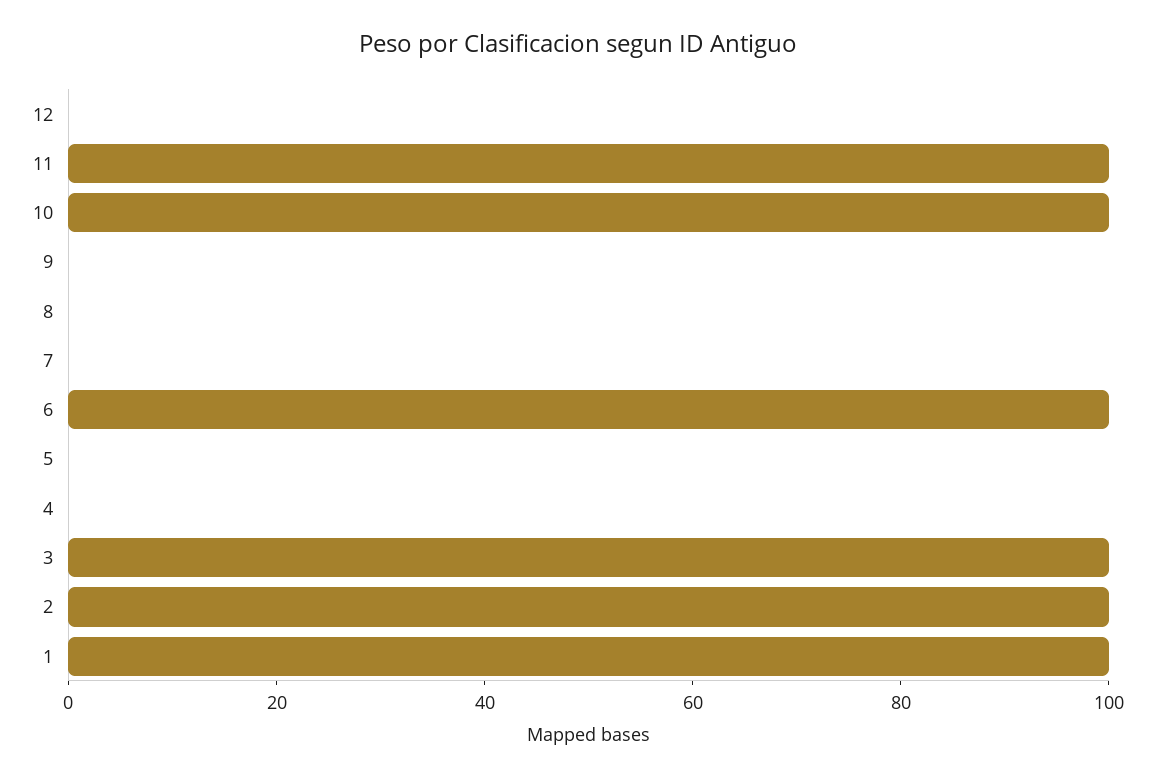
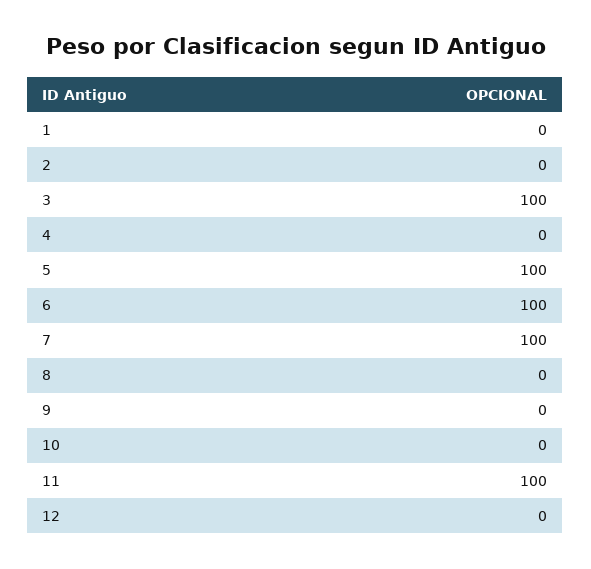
  {
    "12": 0,
    "11": 100,
-   "10": 100,
+   "10": 0,
    "9": 0,
    "8": 0,
-   "7": 0,
+   "7": 100,
    "6": 100,
-   "5": 0,
+   "5": 100,
    "4": 0,
    "3": 100,
-   "2": 100,
+   "2": 0,
-   "1": 100
+   "1": 0
  }

